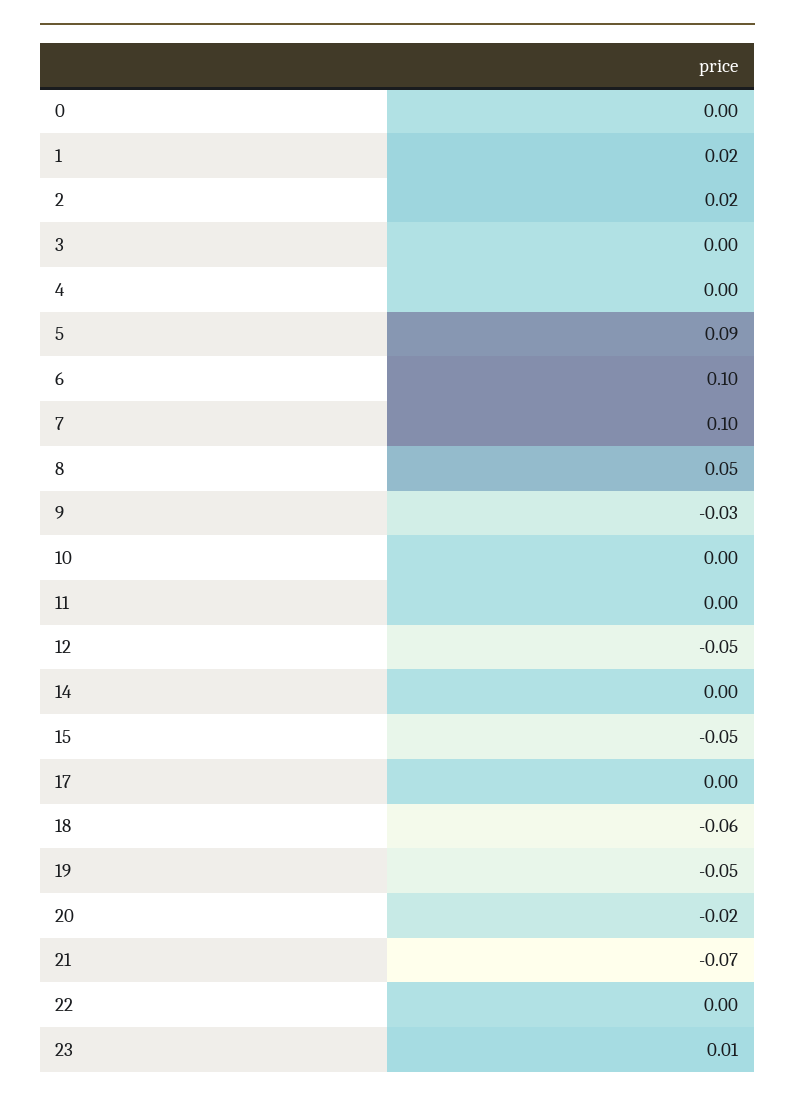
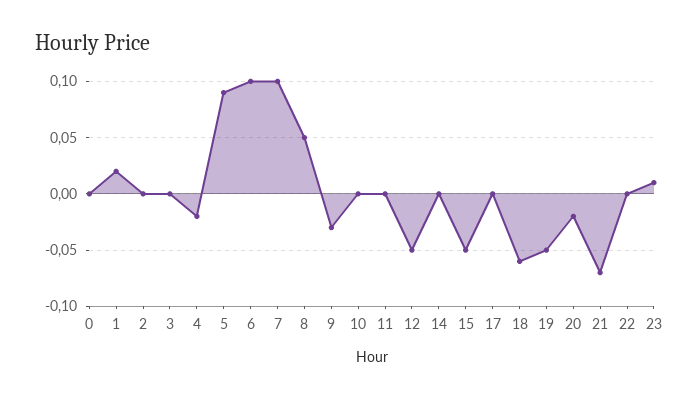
  {
    "0": 0,
    "1": 0.02,
-   "2": 0.02,
+   "2": 0,
    "3": 0,
-   "4": 0,
+   "4": -0.02,
    "5": 0.09,
    "6": 0.1,
    "7": 0.1,
    "8": 0.05,
    "9": -0.03,
    "10": 0,
    "11": 0,
    "12": -0.05,
    "14": 0,
    "15": -0.05,
    "17": 0,
    "18": -0.06,
    "19": -0.05,
    "20": -0.02,
    "21": -0.07,
    "22": 0,
    "23": 0.01
  }

